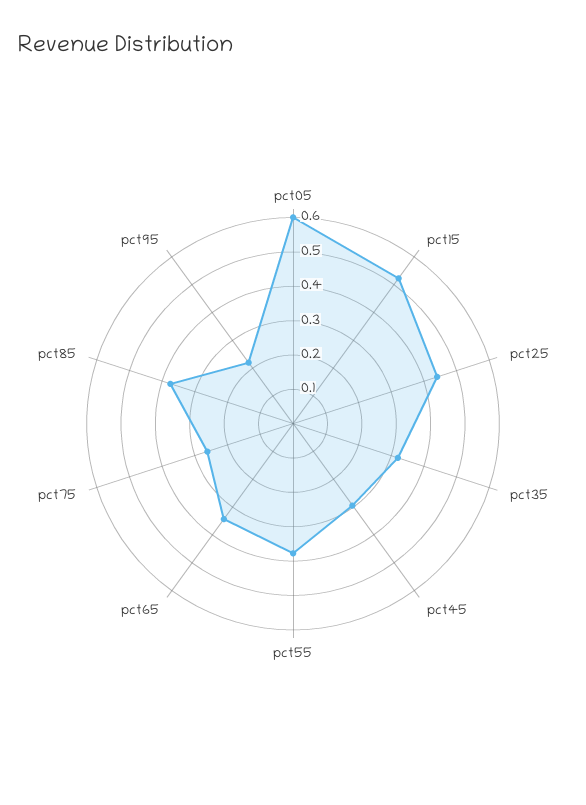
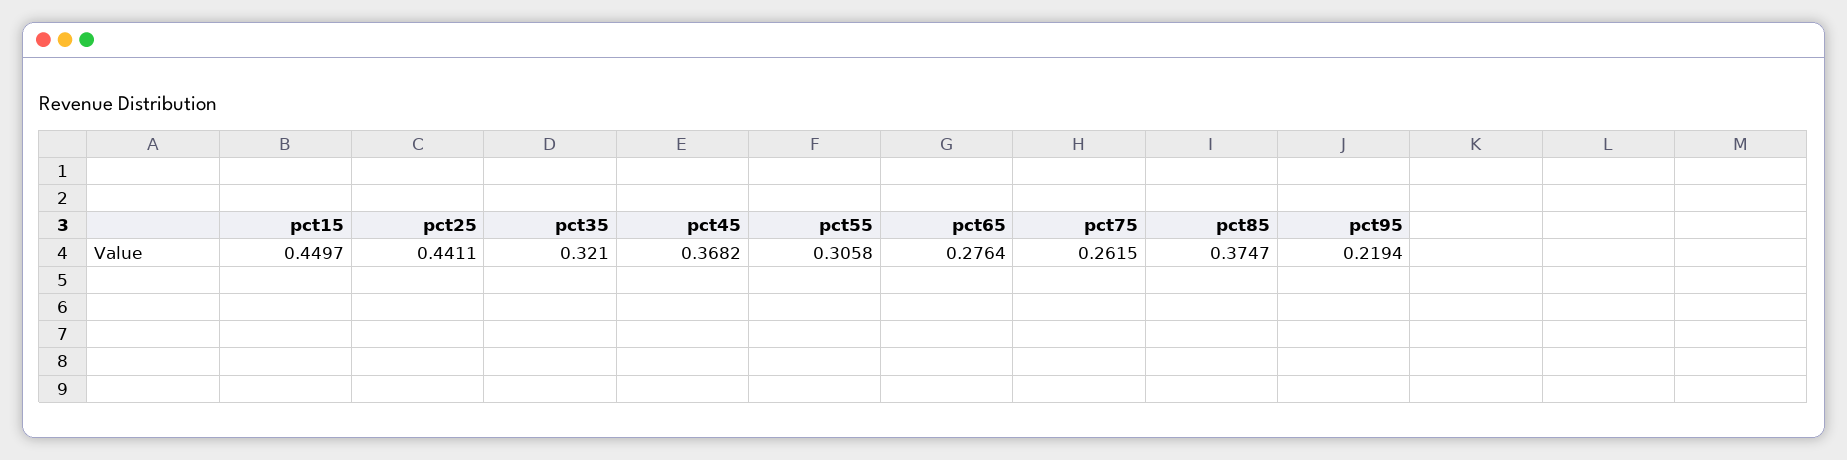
  {
-   "pct05": 0.6,
-   "pct15": 0.525,
+   "pct15": 0.4497,
    "pct25": 0.4411,
    "pct35": 0.321,
-   "pct45": 0.3,
+   "pct45": 0.3682,
-   "pct55": 0.375,
+   "pct55": 0.3058,
-   "pct65": 0.35,
+   "pct65": 0.2764,
    "pct75": 0.2615,
    "pct85": 0.3747,
    "pct95": 0.2194
  }

